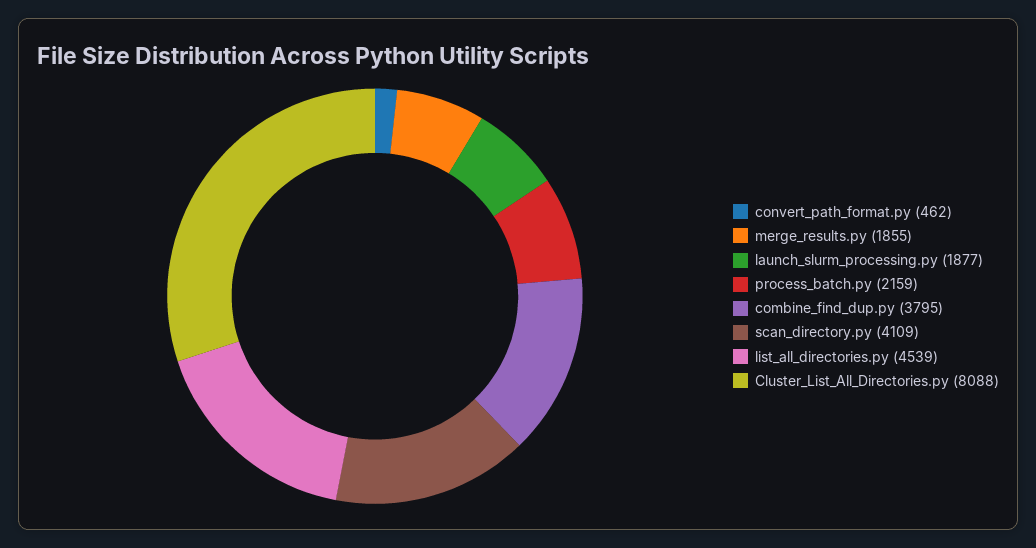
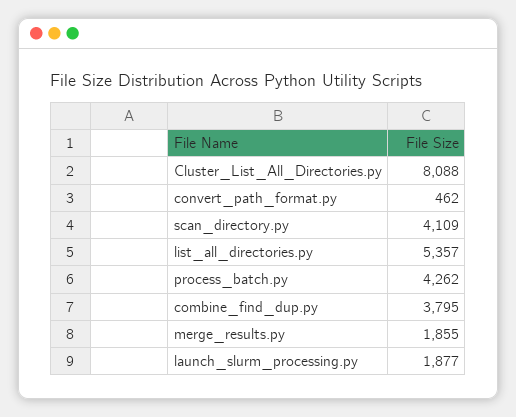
  {
    "convert_path_format.py": 462,
    "merge_results.py": 1855,
    "launch_slurm_processing.py": 1877,
-   "process_batch.py": 2159,
+   "process_batch.py": 4262,
    "combine_find_dup.py": 3795,
    "scan_directory.py": 4109,
-   "list_all_directories.py": 4539,
+   "list_all_directories.py": 5357,
    "Cluster_List_All_Directories.py": 8088
  }

